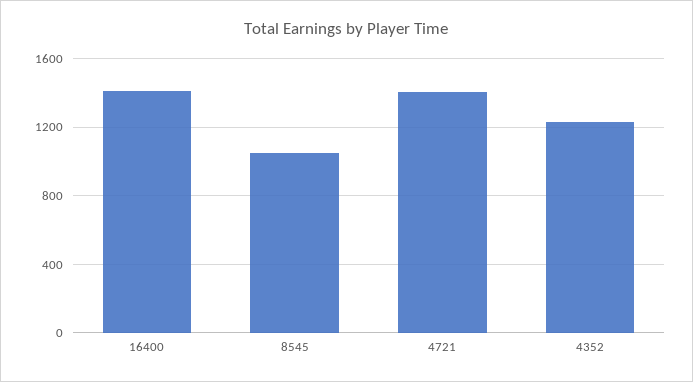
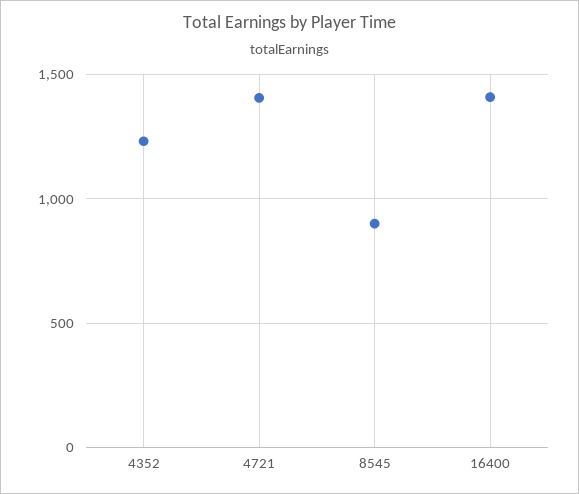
  {
    "16400": 1400,
-   "8545": 1050,
+   "8545": 900,
    "4721": 1400,
    "4352": 1250
  }

